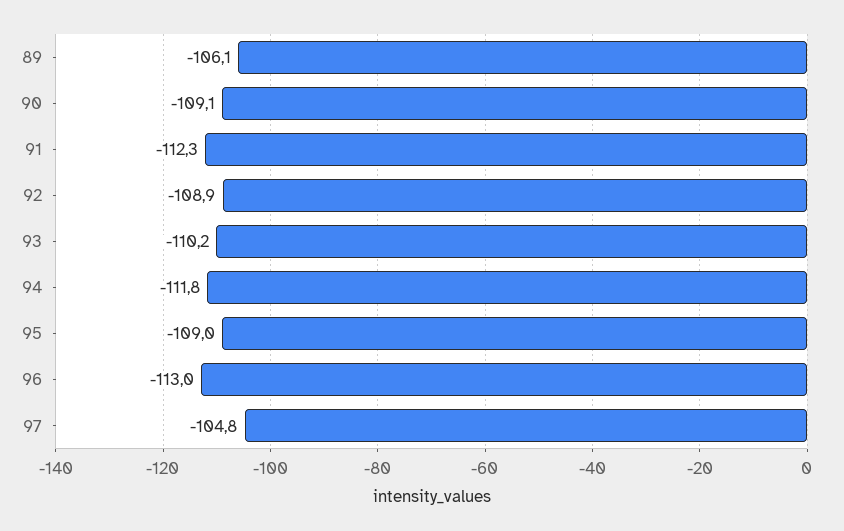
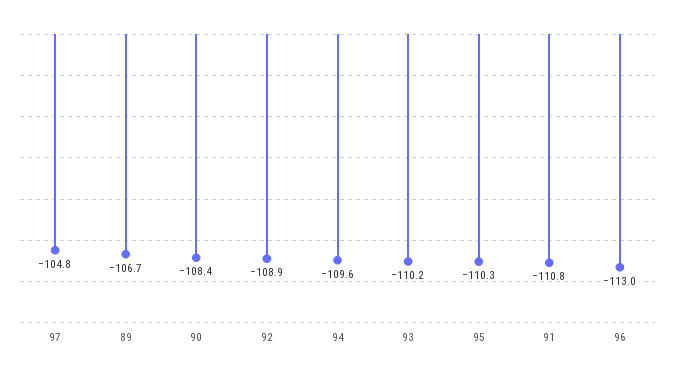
  {
-   "89": -106.1,
+   "89": -106.7,
-   "90": -109.1,
+   "90": -108.4,
-   "91": -112.3,
+   "91": -110.8,
    "92": -108.9,
    "93": -110.2,
-   "94": -111.8,
+   "94": -109.6,
-   "95": -109,
+   "95": -110.3,
    "96": -113,
    "97": -104.8
  }

